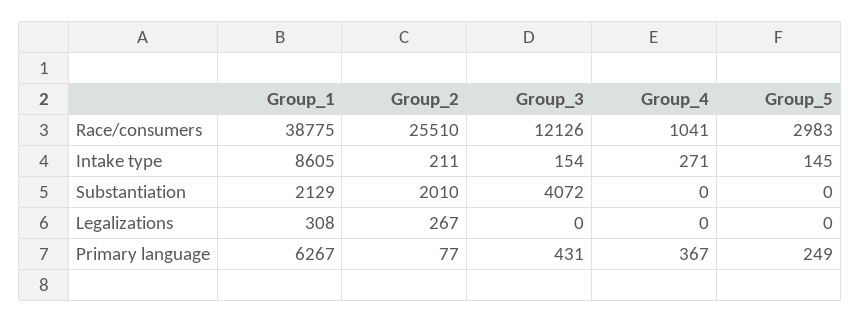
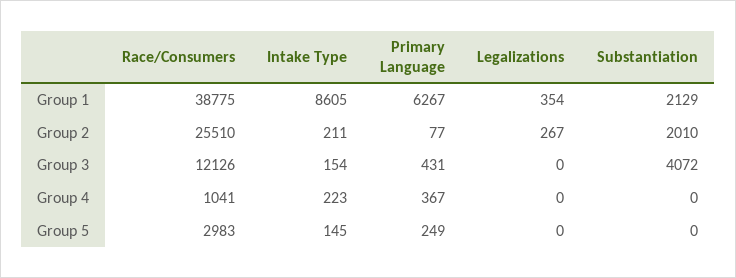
  {
    "Group_1": {
      "Race/consumers": 38775,
      "Intake type": 8605,
      "Substantiation": 2129,
-     "Legalizations": 308,
+     "Legalizations": 354,
      "Primary language": 6267
    },
    "Group_2": {
      "Race/consumers": 25510,
      "Intake type": 211,
      "Substantiation": 2010,
      "Legalizations": 267,
      "Primary language": 77
    },
    "Group_3": {
      "Race/consumers": 12126,
      "Intake type": 154,
      "Substantiation": 4072,
      "Legalizations": 0,
      "Primary language": 431
    },
    "Group_4": {
      "Race/consumers": 1041,
-     "Intake type": 271,
+     "Intake type": 223,
      "Substantiation": 0,
      "Legalizations": 0,
      "Primary language": 367
    },
    "Group_5": {
      "Race/consumers": 2983,
      "Intake type": 145,
      "Substantiation": 0,
      "Legalizations": 0,
      "Primary language": 249
    }
  }

